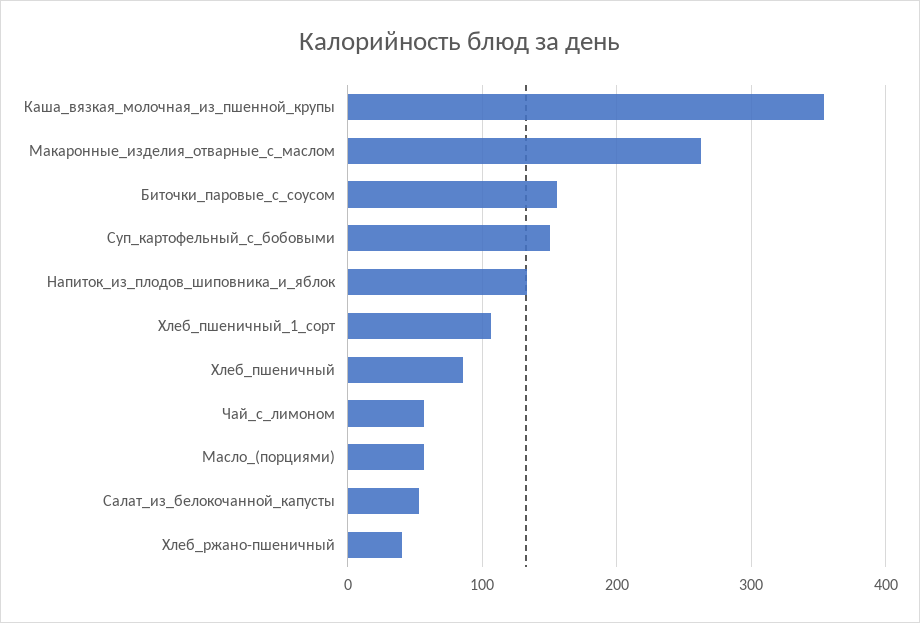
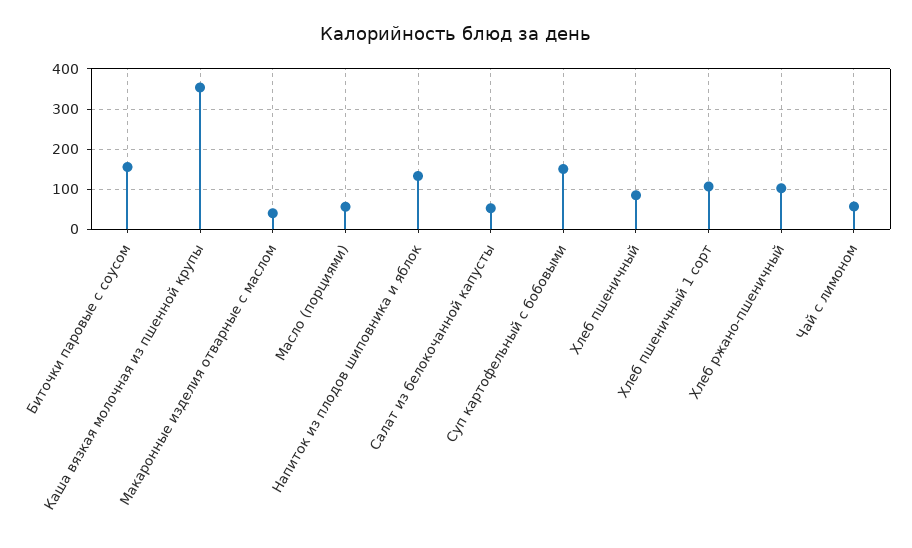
  {
    "Каша_вязкая_молочная_из_пшенной_крупы": 350,
-   "Макаронные_изделия_отварные_с_маслом": 260,
+   "Макаронные_изделия_отварные_с_маслом": 40,
    "Биточки_паровые_с_соусом": 160,
    "Суп_картофельный_с_бобовыми": 150,
    "Напиток_из_плодов_шиповника_и_яблок": 130,
    "Хлеб_пшеничный_1_сорт": 110,
    "Хлеб_пшеничный": 90,
    "Чай_с_лимоном": 60,
    "Масло_(порциями)": 60,
    "Салат_из_белокочанной_капусты": 50,
-   "Хлеб_ржано-пшеничный": 40
+   "Хлеб_ржано-пшеничный": 100
  }

